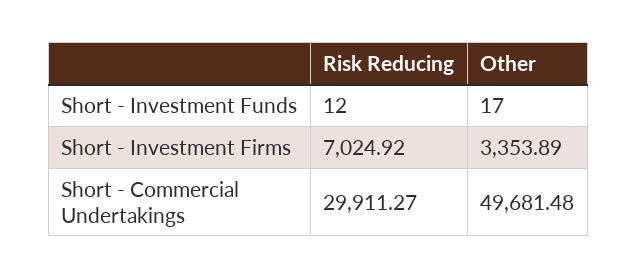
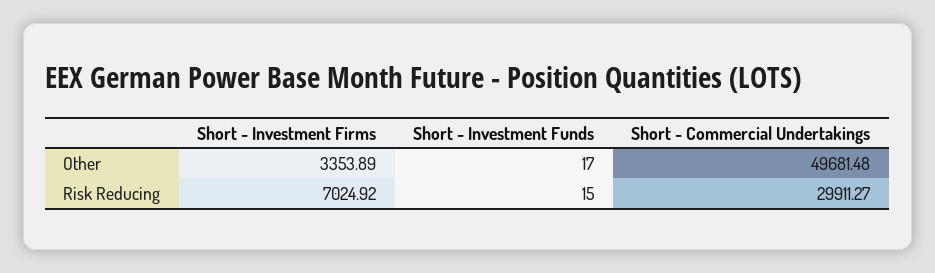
  {
    "Risk Reducing": {
-     "Short - Investment Funds": 12,
+     "Short - Investment Funds": 15,
      "Short - Investment Firms": 7024.92,
      "Short - Commercial Undertakings": 29911.27
    },
    "Other": {
      "Short - Investment Funds": 17,
      "Short - Investment Firms": 3353.89,
      "Short - Commercial Undertakings": 49681.48
    }
  }

